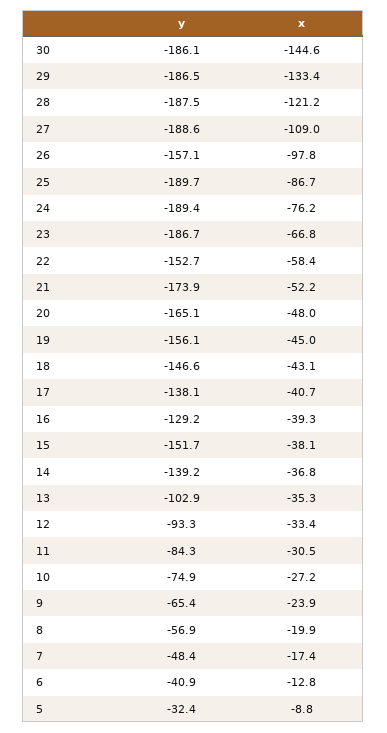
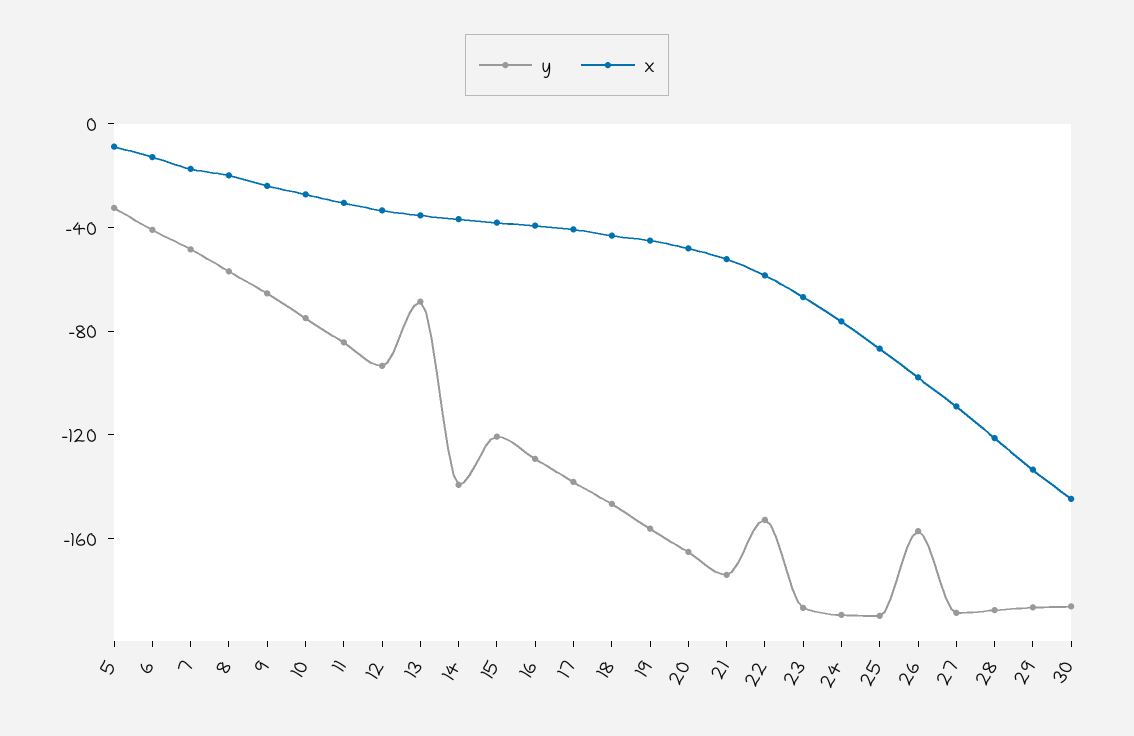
  {
    "y": {
      "30": -186.1,
      "29": -186.5,
      "28": -187.5,
      "27": -188.6,
      "26": -157.1,
      "25": -189.7,
      "24": -189.4,
      "23": -186.7,
      "22": -152.7,
      "21": -173.9,
      "20": -165.1,
      "19": -156.1,
      "18": -146.6,
      "17": -138.1,
      "16": -129.2,
-     "15": -151.7,
+     "15": -120,
      "14": -139.2,
-     "13": -102.9,
+     "13": -70,
      "12": -93.3,
      "11": -84.3,
      "10": -74.9,
      "9": -65.4,
      "8": -56.9,
      "7": -48.4,
      "6": -40.9,
      "5": -32.4
    },
    "x": {
      "30": -144.6,
      "29": -133.4,
      "28": -121.2,
      "27": -109,
      "26": -97.8,
      "25": -86.7,
      "24": -76.2,
      "23": -66.8,
      "22": -58.4,
      "21": -52.2,
      "20": -48,
      "19": -45,
      "18": -43.1,
      "17": -40.7,
      "16": -39.3,
      "15": -38.1,
      "14": -36.8,
      "13": -35.3,
      "12": -33.4,
      "11": -30.5,
      "10": -27.2,
      "9": -23.9,
      "8": -19.9,
      "7": -17.4,
      "6": -12.8,
      "5": -8.8
    }
  }

